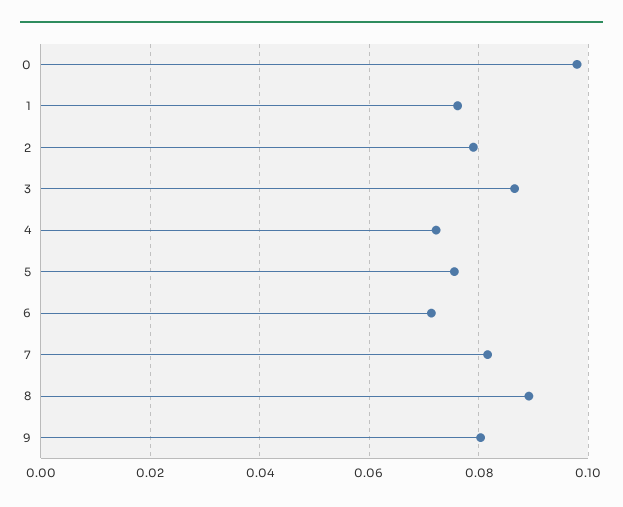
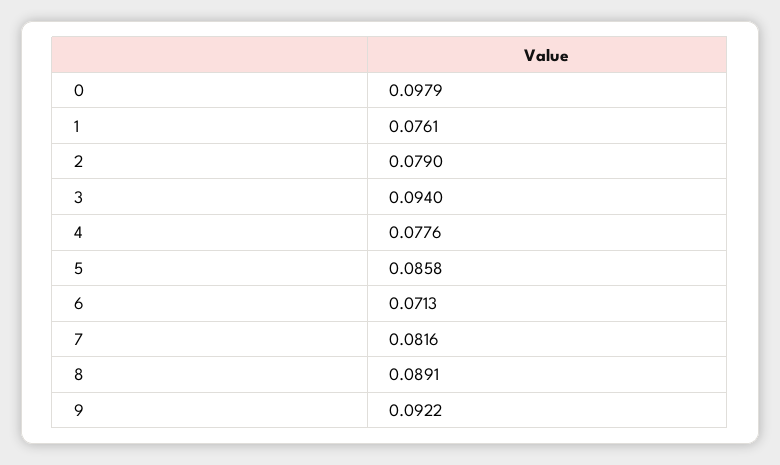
  {
    "0": 0.0979,
    "1": 0.0761,
    "2": 0.079,
-   "3": 0.086,
+   "3": 0.094,
-   "4": 0.072,
+   "4": 0.0776,
-   "5": 0.076,
+   "5": 0.0858,
    "6": 0.0713,
    "7": 0.0816,
    "8": 0.0891,
-   "9": 0.08
+   "9": 0.0922
  }

